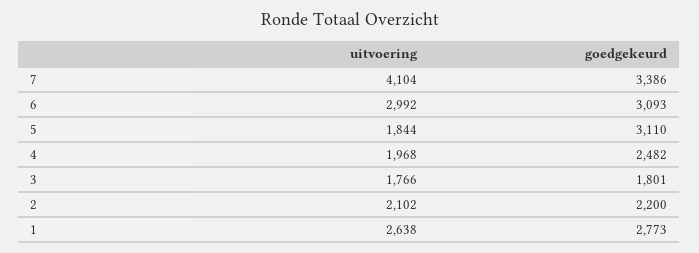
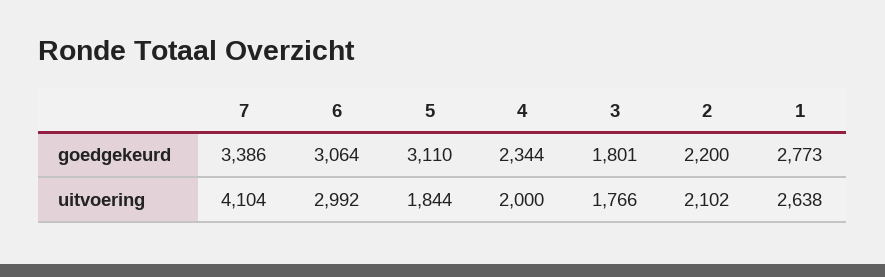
  {
    "uitvoering": {
      "7": 4104,
      "6": 2992,
      "5": 1844,
-     "4": 1968,
+     "4": 2000,
      "3": 1766,
      "2": 2102,
      "1": 2638
    },
    "goedgekeurd": {
      "7": 3386,
-     "6": 3093,
+     "6": 3064,
      "5": 3110,
-     "4": 2482,
+     "4": 2344,
      "3": 1801,
      "2": 2200,
      "1": 2773
    }
  }

